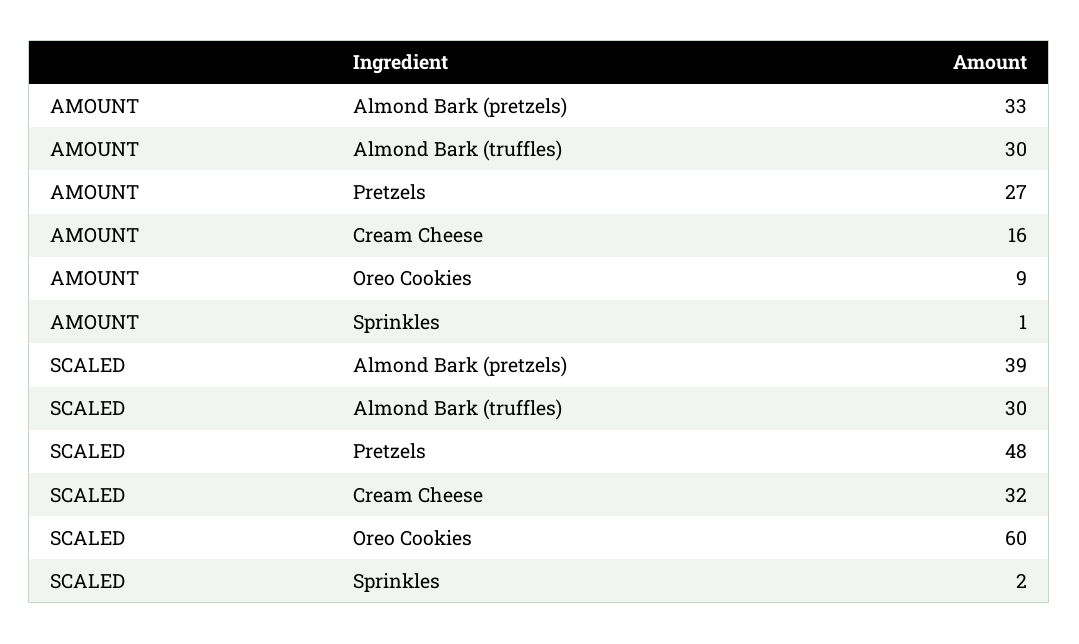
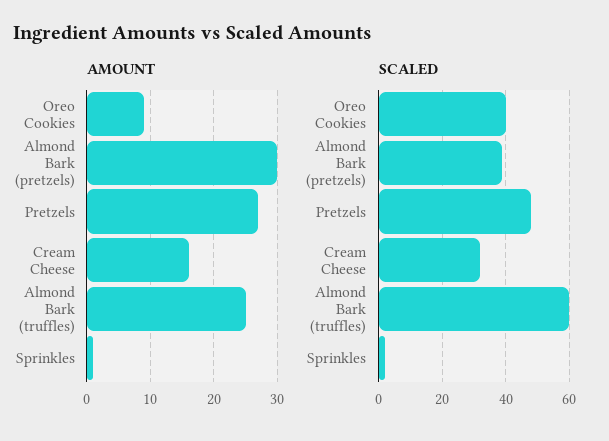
  {
    "AMOUNT": {
-     "Almond Bark (pretzels)": 33,
+     "Almond Bark (pretzels)": 30,
-     "Almond Bark (truffles)": 30,
+     "Almond Bark (truffles)": 25,
      "Pretzels": 27,
      "Cream Cheese": 16,
      "Oreo Cookies": 9,
      "Sprinkles": 1
    },
    "SCALED": {
      "Almond Bark (pretzels)": 39,
-     "Almond Bark (truffles)": 30,
+     "Almond Bark (truffles)": 60,
      "Pretzels": 48,
      "Cream Cheese": 32,
-     "Oreo Cookies": 60,
+     "Oreo Cookies": 40,
      "Sprinkles": 2
    }
  }

